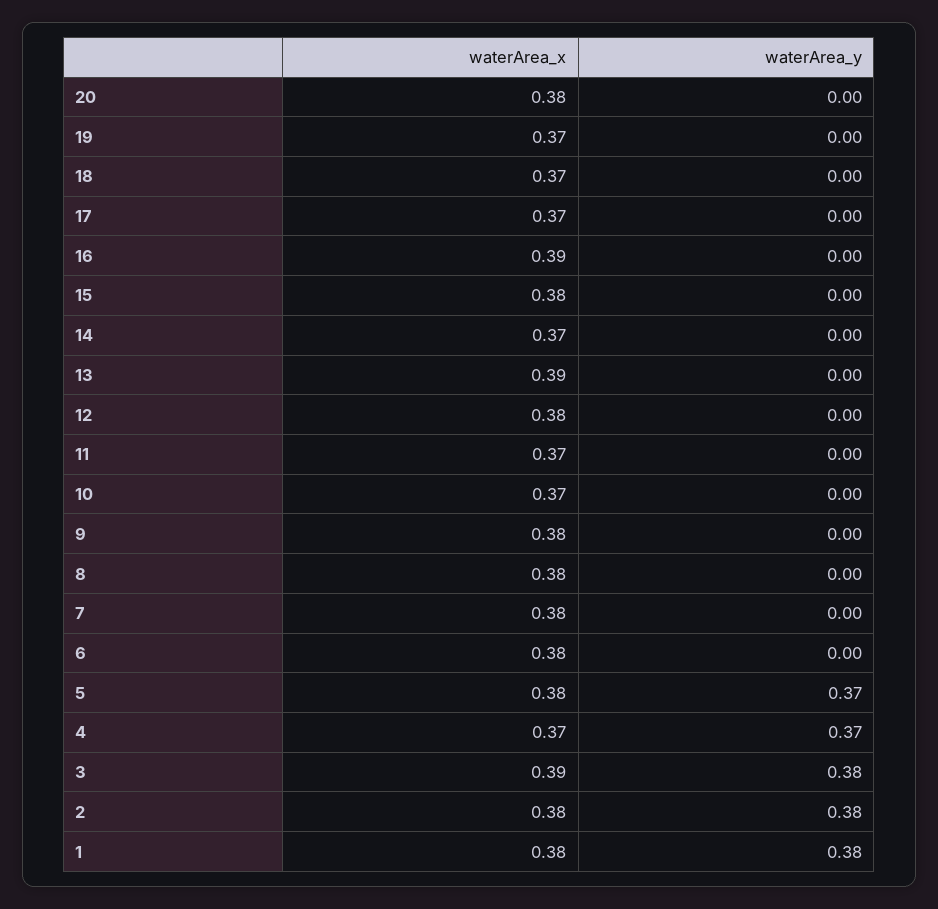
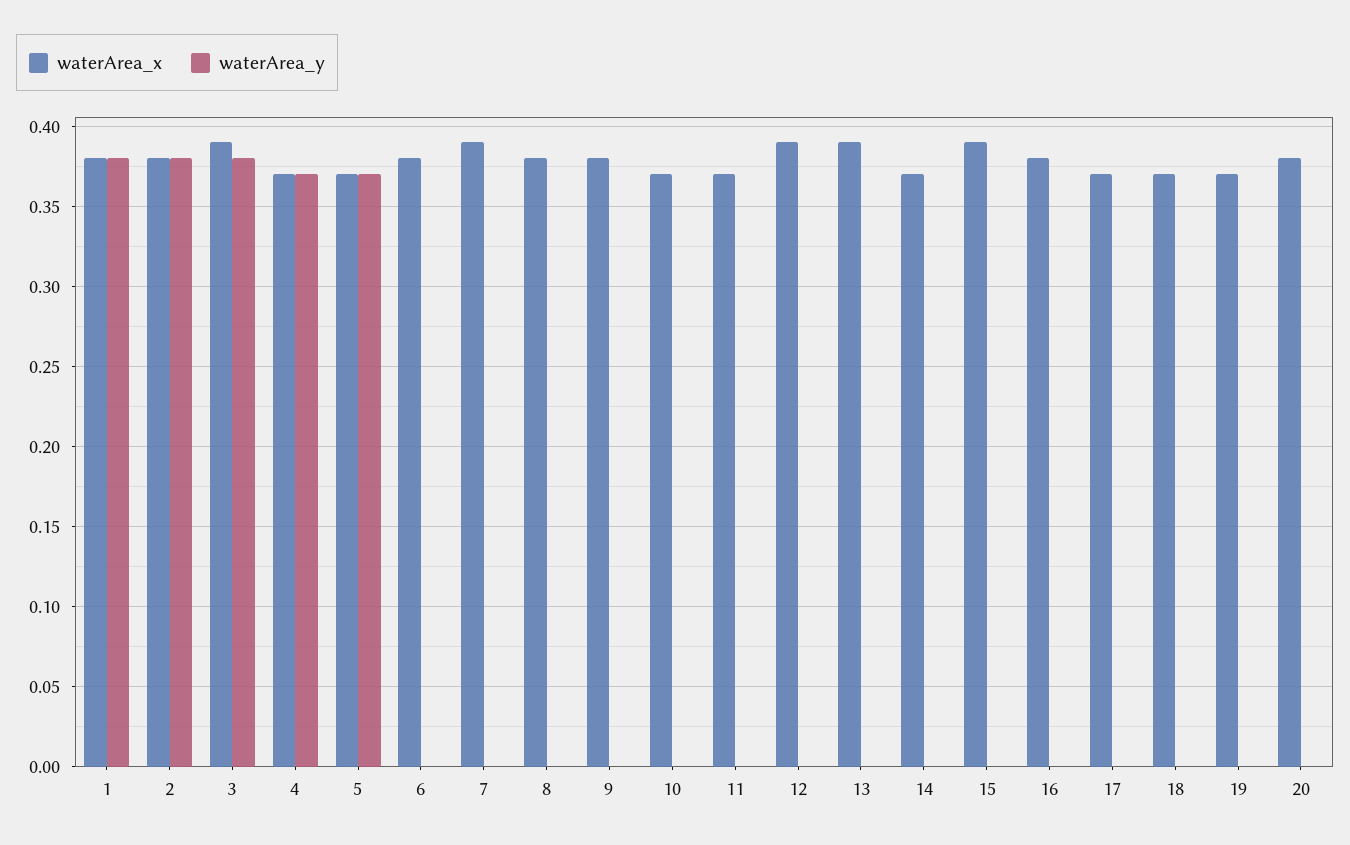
  {
    "waterArea_x": {
      "20": 0.38,
      "19": 0.37,
      "18": 0.37,
      "17": 0.37,
-     "16": 0.39,
+     "16": 0.38,
-     "15": 0.38,
+     "15": 0.39,
      "14": 0.37,
      "13": 0.39,
-     "12": 0.38,
+     "12": 0.39,
      "11": 0.37,
      "10": 0.37,
      "9": 0.38,
      "8": 0.38,
-     "7": 0.38,
+     "7": 0.39,
      "6": 0.38,
-     "5": 0.38,
+     "5": 0.37,
      "4": 0.37,
      "3": 0.39,
      "2": 0.38,
      "1": 0.38
    },
    "waterArea_y": {
      "20": 0,
      "19": 0,
      "18": 0,
      "17": 0,
      "16": 0,
      "15": 0,
      "14": 0,
      "13": 0,
      "12": 0,
      "11": 0,
      "10": 0,
      "9": 0,
      "8": 0,
      "7": 0,
      "6": 0,
      "5": 0.37,
      "4": 0.37,
      "3": 0.38,
      "2": 0.38,
      "1": 0.38
    }
  }

